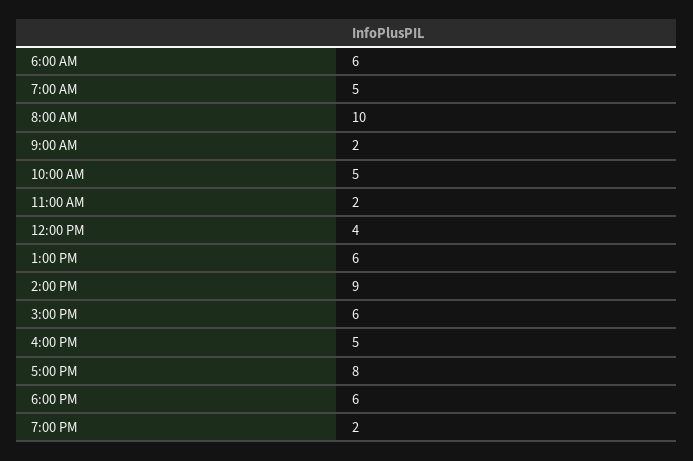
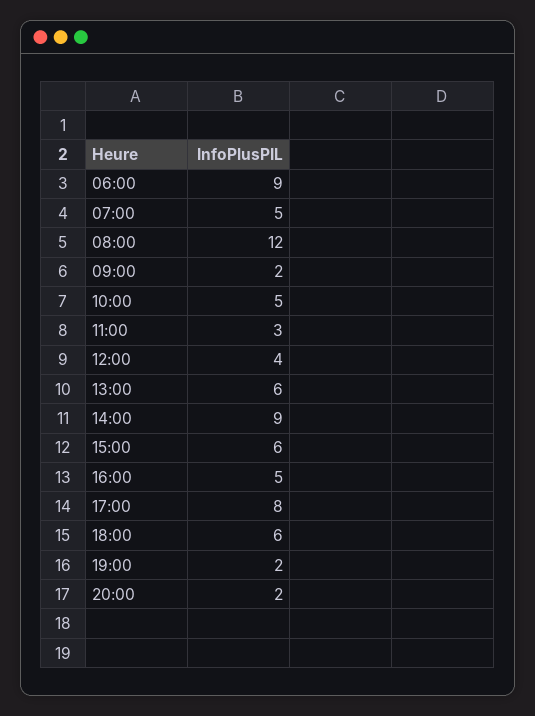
  {
-   "6:00 AM": 6,
+   "6:00 AM": 9,
    "7:00 AM": 5,
-   "8:00 AM": 10,
+   "8:00 AM": 12,
    "9:00 AM": 2,
    "10:00 AM": 5,
-   "11:00 AM": 2,
+   "11:00 AM": 3,
    "12:00 PM": 4,
    "1:00 PM": 6,
    "2:00 PM": 9,
    "3:00 PM": 6,
    "4:00 PM": 5,
    "5:00 PM": 8,
    "6:00 PM": 6,
-   "7:00 PM": 2
+   "7:00 PM": 2,
+   "20:00": 2
  }

